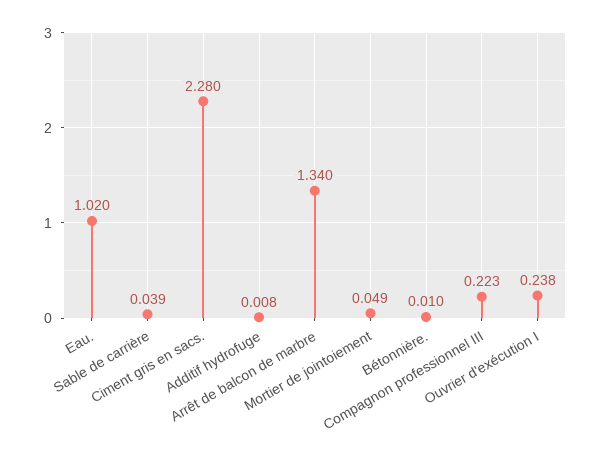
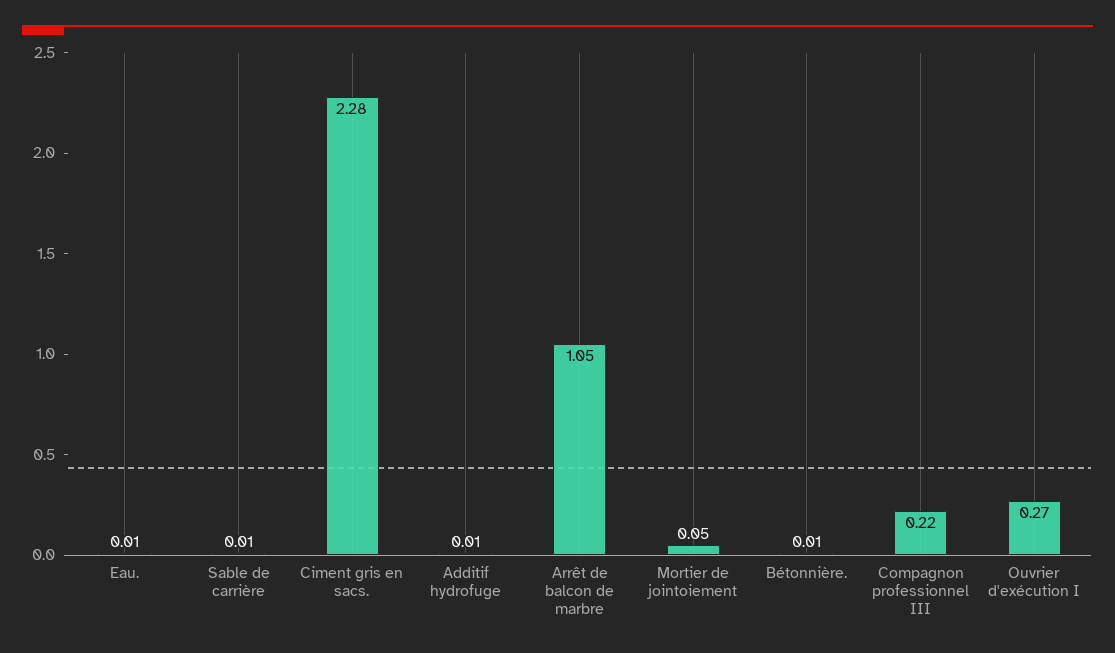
  {
-   "Eau.": 1.02,
+   "Eau.": 0.01,
-   "Sable de carrière": 0.039,
+   "Sable de carrière": 0.01,
    "Ciment gris en sacs.": 2.28,
    "Additif hydrofuge": 0.008,
-   "Arrêt de balcon de marbre": 1.34,
+   "Arrêt de balcon de marbre": 1.05,
    "Mortier de jointoiement": 0.049,
    "Bétonnière.": 0.01,
    "Compagnon professionnel III": 0.223,
-   "Ouvrier d'exécution I": 0.238
+   "Ouvrier d'exécution I": 0.27
  }

